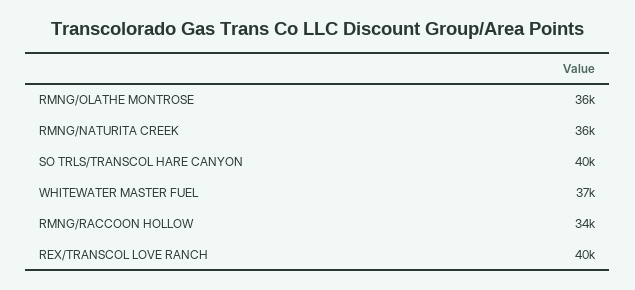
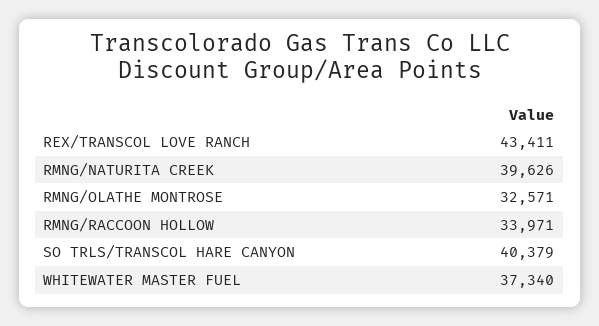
  {
-   "RMNG/OLATHE MONTROSE": 36000,
+   "RMNG/OLATHE MONTROSE": 32571,
-   "RMNG/NATURITA CREEK": 36000,
+   "RMNG/NATURITA CREEK": 39626,
    "SO TRLS/TRANSCOL HARE CANYON": 40379,
    "WHITEWATER MASTER FUEL": 37340,
    "RMNG/RACCOON HOLLOW": 33971,
-   "REX/TRANSCOL LOVE RANCH": 40000
+   "REX/TRANSCOL LOVE RANCH": 43411
  }

